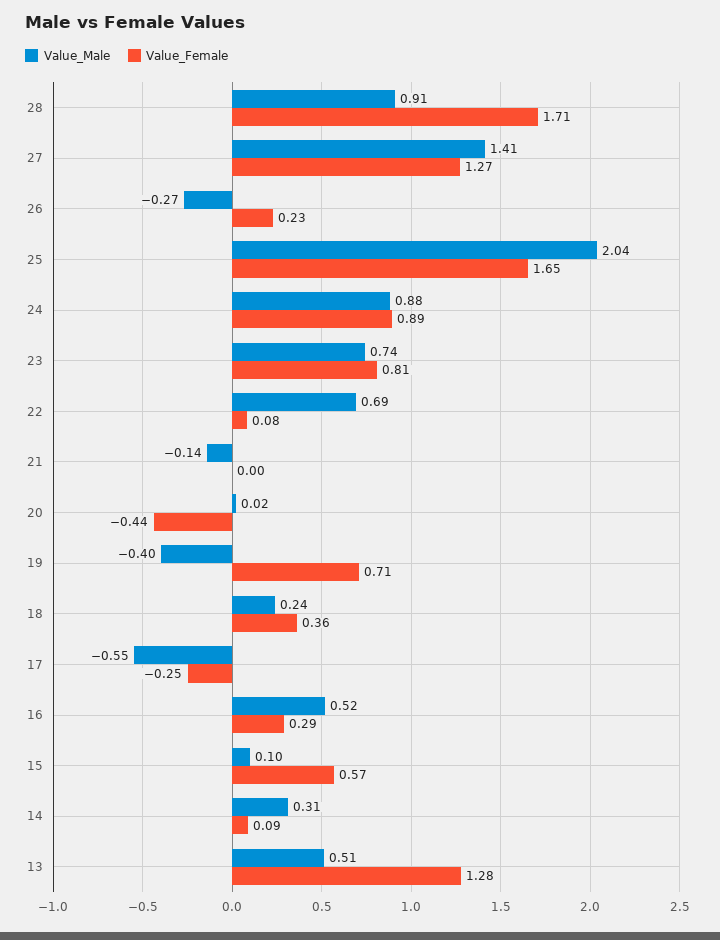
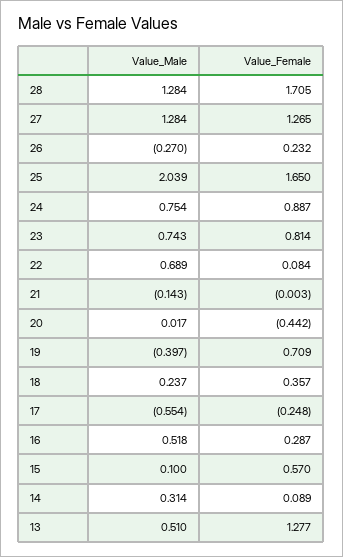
  {
    "Value_Male": {
-     "28": 0.91,
+     "28": 1.284,
-     "27": 1.41,
+     "27": 1.284,
      "26": -0.27,
      "25": 2.039,
-     "24": 0.88,
+     "24": 0.754,
      "23": 0.743,
      "22": 0.689,
      "21": -0.143,
      "20": 0.017,
      "19": -0.397,
      "18": 0.237,
      "17": -0.554,
      "16": 0.518,
      "15": 0.1,
      "14": 0.314,
      "13": 0.51
    },
    "Value_Female": {
      "28": 1.705,
      "27": 1.265,
      "26": 0.232,
      "25": 1.65,
      "24": 0.887,
      "23": 0.814,
      "22": 0.084,
      "21": -0.003,
      "20": -0.442,
      "19": 0.709,
      "18": 0.357,
      "17": -0.248,
      "16": 0.287,
      "15": 0.57,
      "14": 0.089,
      "13": 1.277
    }
  }

